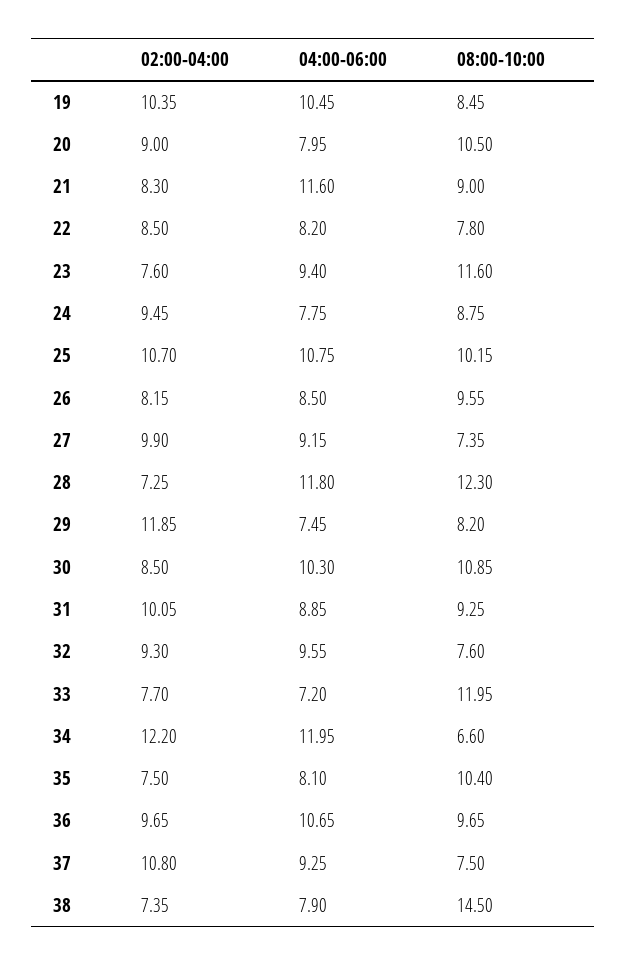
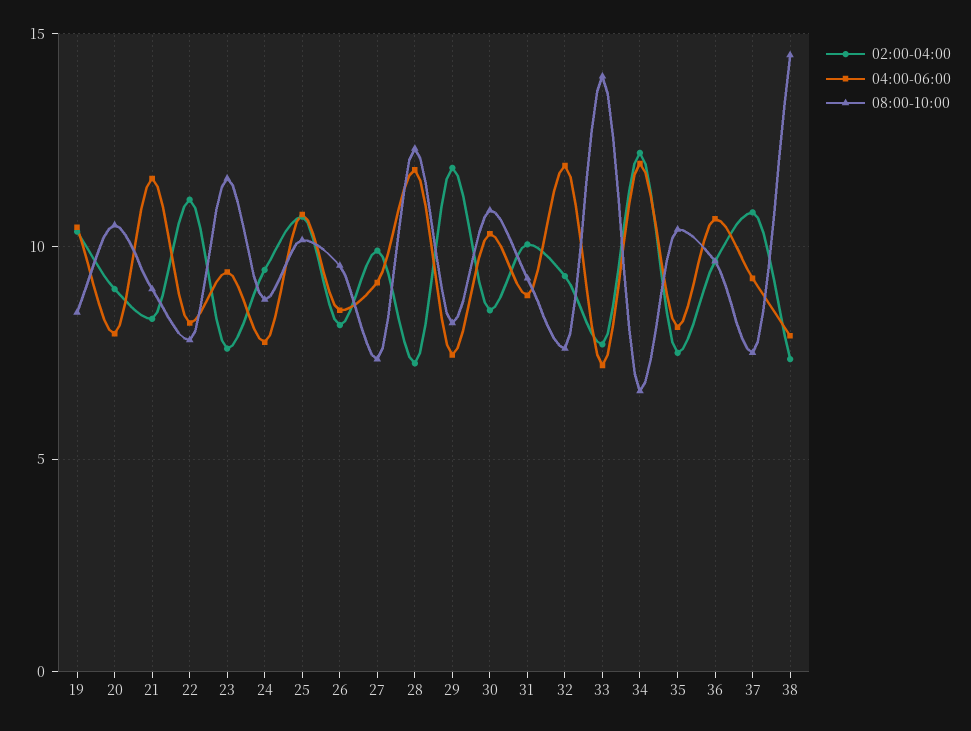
  {
    "02:00-04:00": {
      "19": 10.35,
      "20": 9,
      "21": 8.3,
-     "22": 8.5,
+     "22": 11,
      "23": 7.6,
      "24": 9.45,
      "25": 10.7,
      "26": 8.15,
      "27": 9.9,
      "28": 7.25,
      "29": 11.85,
      "30": 8.5,
      "31": 10.05,
      "32": 9.3,
      "33": 7.7,
      "34": 12.2,
      "35": 7.5,
      "36": 9.65,
      "37": 10.8,
      "38": 7.35
    },
    "04:00-06:00": {
      "19": 10.45,
      "20": 7.95,
      "21": 11.6,
      "22": 8.2,
      "23": 9.4,
      "24": 7.75,
      "25": 10.75,
      "26": 8.5,
      "27": 9.15,
      "28": 11.8,
      "29": 7.45,
      "30": 10.3,
      "31": 8.85,
-     "32": 9.55,
+     "32": 12,
      "33": 7.2,
      "34": 11.95,
      "35": 8.1,
      "36": 10.65,
      "37": 9.25,
      "38": 7.9
    },
    "08:00-10:00": {
      "19": 8.45,
      "20": 10.5,
      "21": 9,
      "22": 7.8,
      "23": 11.6,
      "24": 8.75,
      "25": 10.15,
      "26": 9.55,
      "27": 7.35,
      "28": 12.3,
      "29": 8.2,
      "30": 10.85,
      "31": 9.25,
      "32": 7.6,
-     "33": 11.95,
+     "33": 14,
      "34": 6.6,
      "35": 10.4,
      "36": 9.65,
      "37": 7.5,
      "38": 14.5
    }
  }

